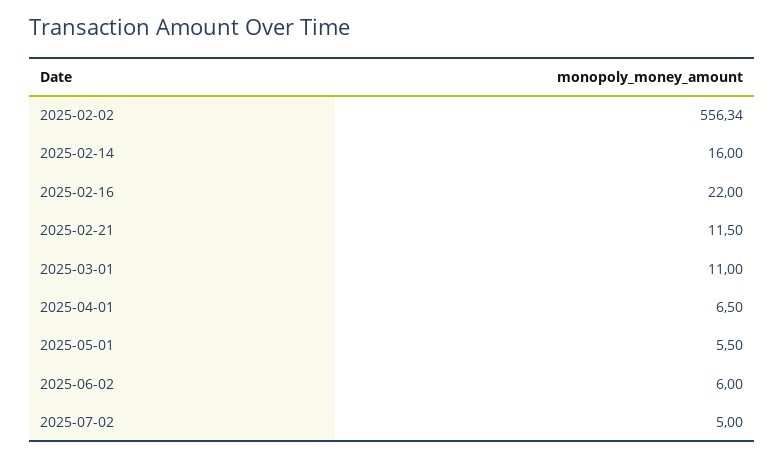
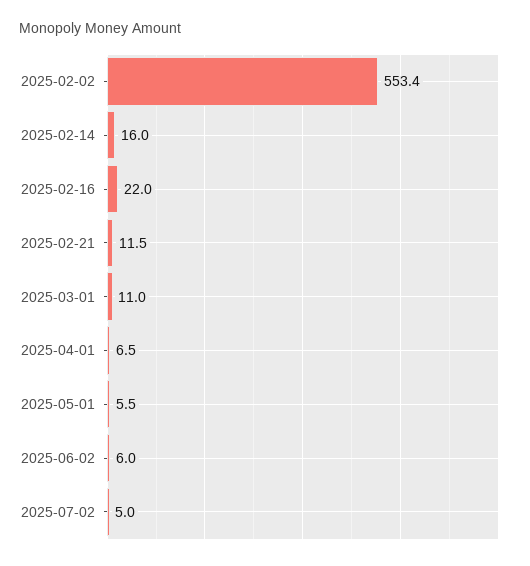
  {
-   "2025-02-02": 556.34,
+   "2025-02-02": 553.4,
    "2025-02-14": 16,
    "2025-02-16": 22,
    "2025-02-21": 11.5,
    "2025-03-01": 11,
    "2025-04-01": 6.5,
    "2025-05-01": 5.5,
    "2025-06-02": 6,
    "2025-07-02": 5
  }

